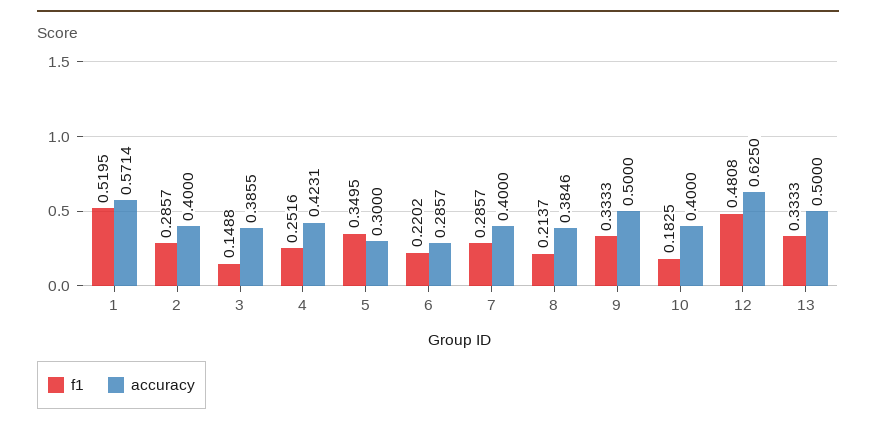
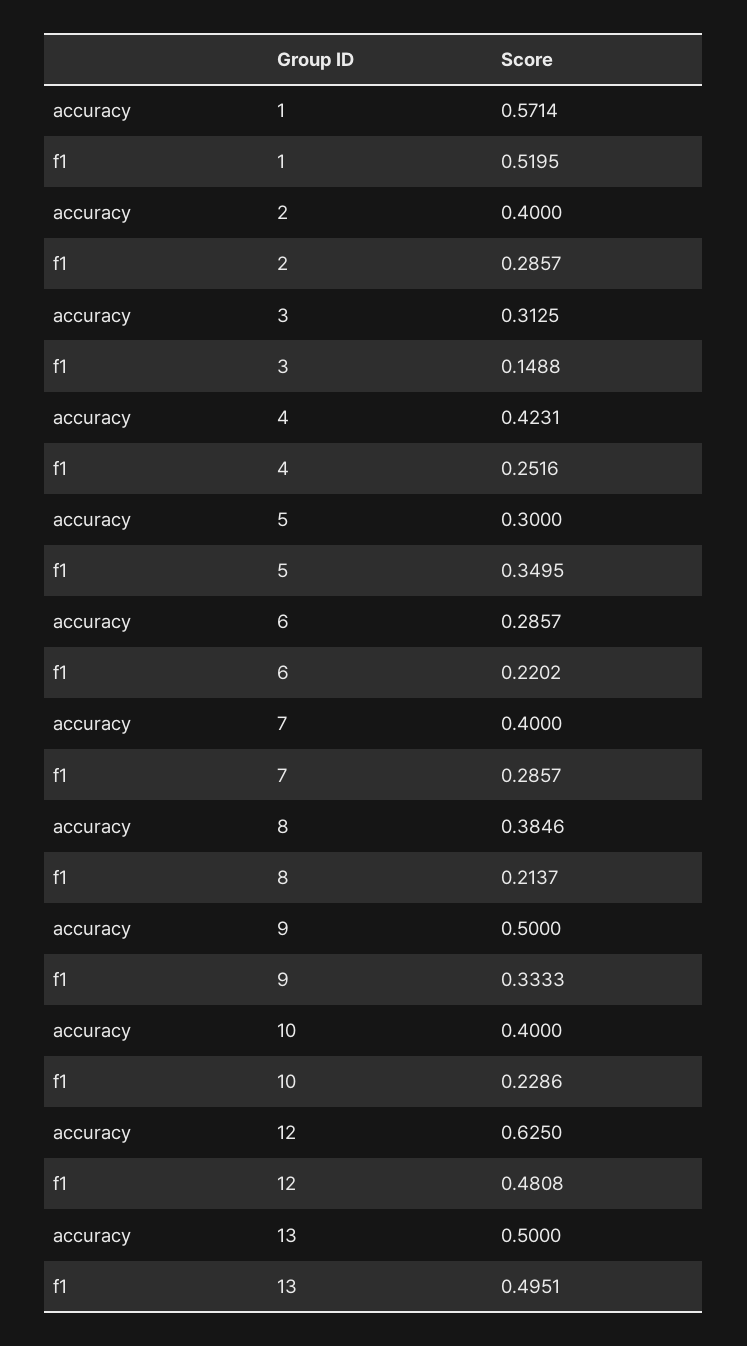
  {
    "f1": {
      "1": 0.5195,
      "2": 0.2857,
      "3": 0.1488,
      "4": 0.2516,
      "5": 0.3495,
      "6": 0.2202,
      "7": 0.2857,
      "8": 0.2137,
      "9": 0.3333,
-     "10": 0.1825,
+     "10": 0.2286,
      "12": 0.4808,
-     "13": 0.3333
+     "13": 0.4951
    },
    "accuracy": {
      "1": 0.5714,
      "2": 0.4,
-     "3": 0.3855,
+     "3": 0.3125,
      "4": 0.4231,
      "5": 0.3,
      "6": 0.2857,
      "7": 0.4,
      "8": 0.3846,
      "9": 0.5,
      "10": 0.4,
      "12": 0.625,
      "13": 0.5
    }
  }

